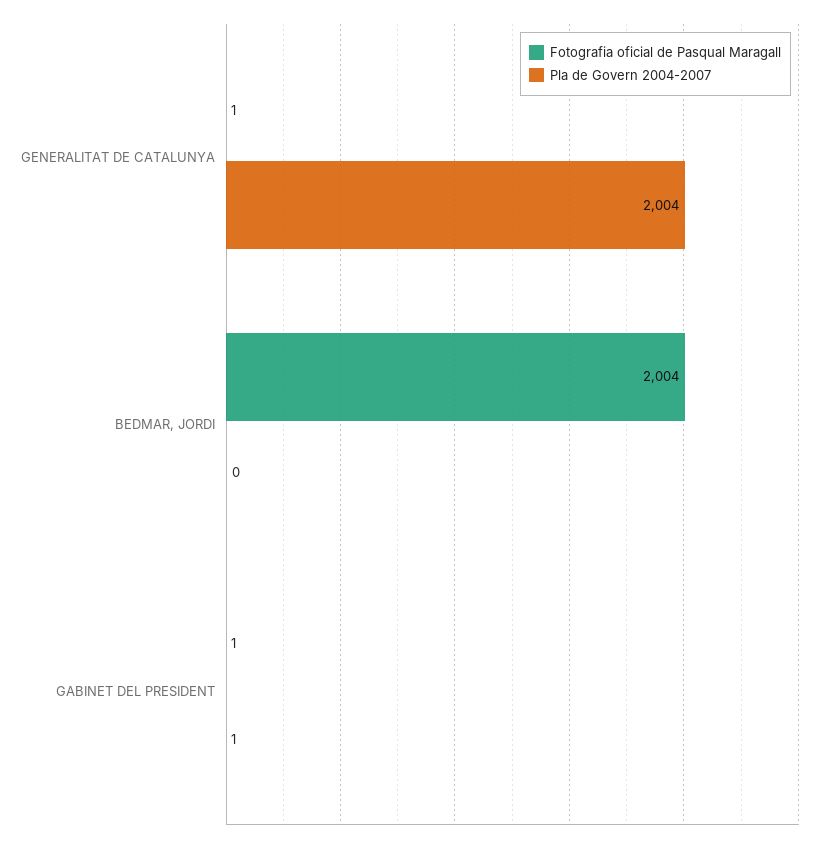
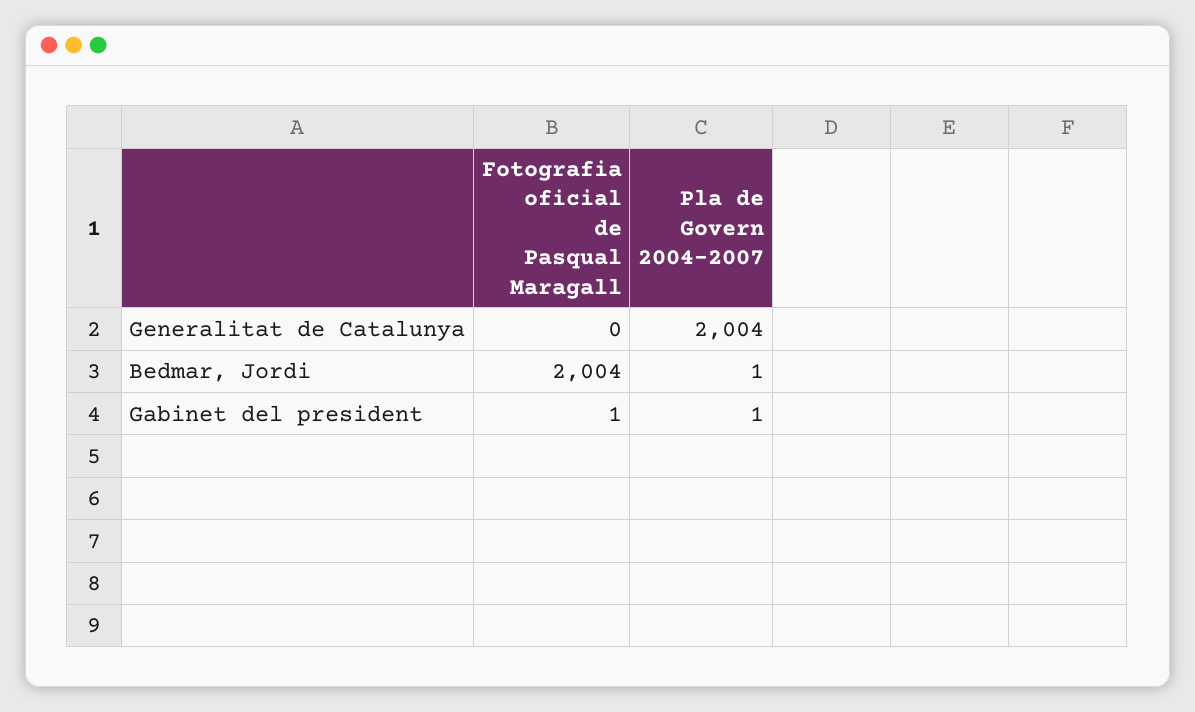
  {
    "Fotografia oficial de Pasqual Maragall": {
-     "GENERALITAT DE CATALUNYA": 1,
+     "GENERALITAT DE CATALUNYA": 0,
      "BEDMAR, JORDI": 2004,
      "GABINET DEL PRESIDENT": 1
    },
    "Pla de Govern 2004-2007": {
      "GENERALITAT DE CATALUNYA": 2004,
-     "BEDMAR, JORDI": 0,
+     "BEDMAR, JORDI": 1,
      "GABINET DEL PRESIDENT": 1
    }
  }

